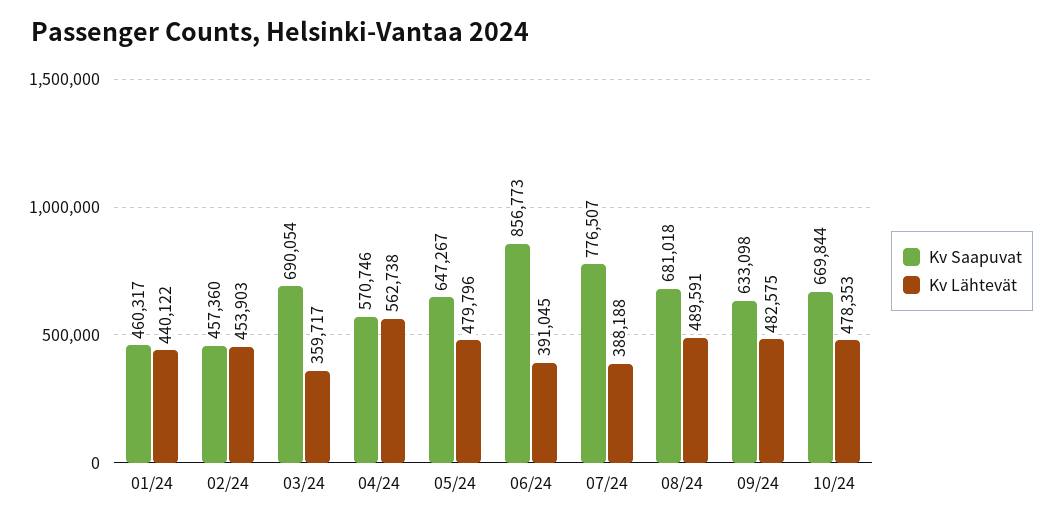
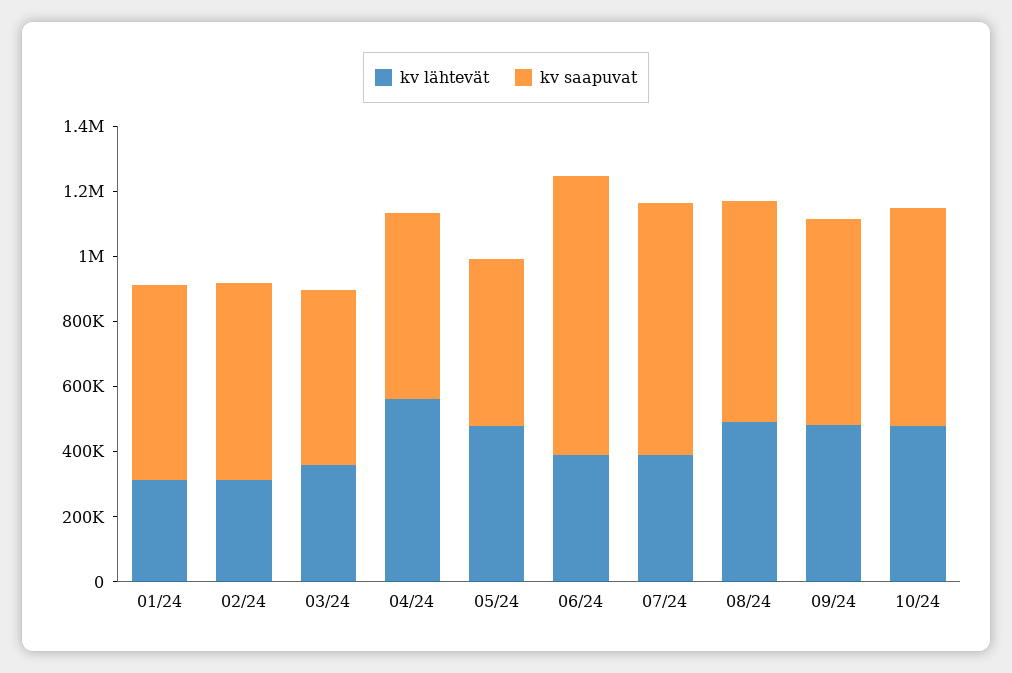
  {
    "Kv Saapuvat": {
-     "01/24": 460317,
+     "01/24": 600000,
-     "02/24": 457360,
+     "02/24": 600000,
-     "03/24": 690054,
+     "03/24": 550000,
      "04/24": 570746,
-     "05/24": 647267,
+     "05/24": 500000,
      "06/24": 856773,
      "07/24": 776507,
      "08/24": 681018,
      "09/24": 633098,
      "10/24": 669844
    },
    "Kv Lähtevät": {
-     "01/24": 440122,
+     "01/24": 300000,
-     "02/24": 453903,
+     "02/24": 300000,
      "03/24": 359717,
      "04/24": 562738,
      "05/24": 479796,
      "06/24": 391045,
      "07/24": 388188,
      "08/24": 489591,
      "09/24": 482575,
      "10/24": 478353
    }
  }

